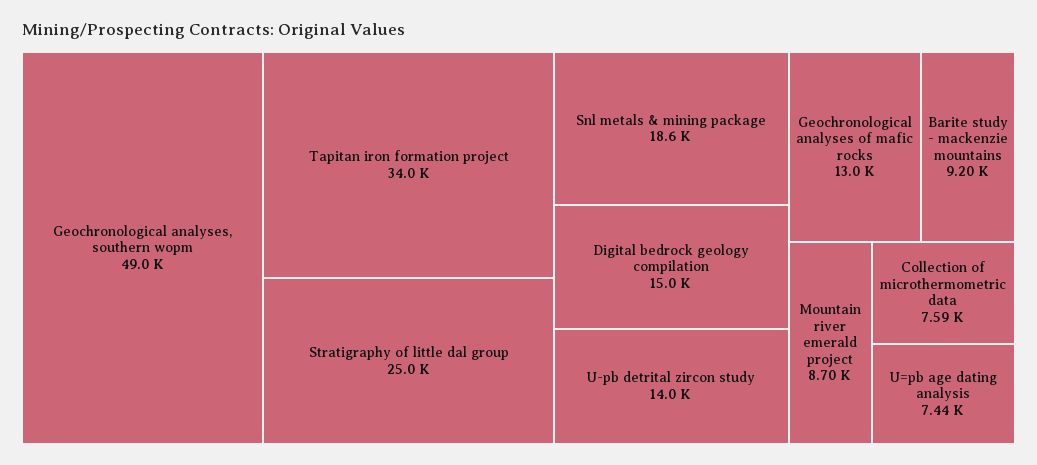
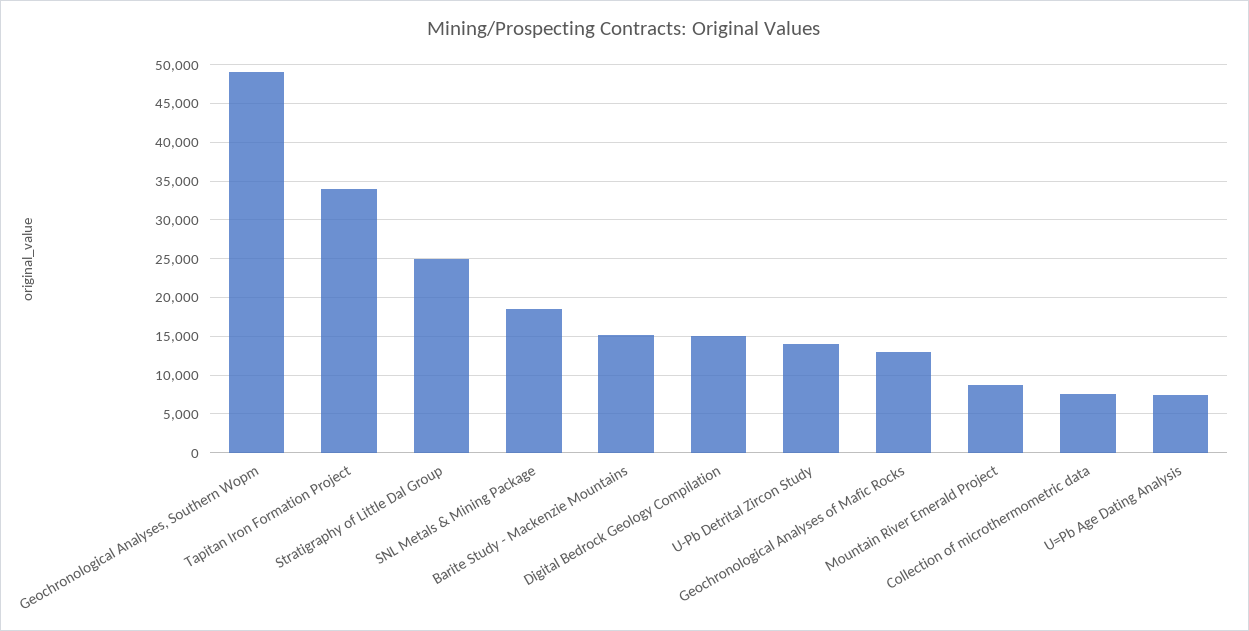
  {
    "Geochronological analyses, southern wopm": 49000,
    "Tapitan iron formation project": 34000,
    "Stratigraphy of little dal group": 25000,
    "Snl metals & mining package": 18600,
    "Digital bedrock geology compilation": 15000,
    "U-pb detrital zircon study": 14000,
    "Geochronological analyses of mafic rocks": 13000,
-   "Barite study - mackenzie mountains": 9200,
+   "Barite study - mackenzie mountains": 15000,
    "Mountain river emerald project": 8700,
    "Collection of microthermometric data": 7590,
    "U=pb age dating analysis": 7440
  }

